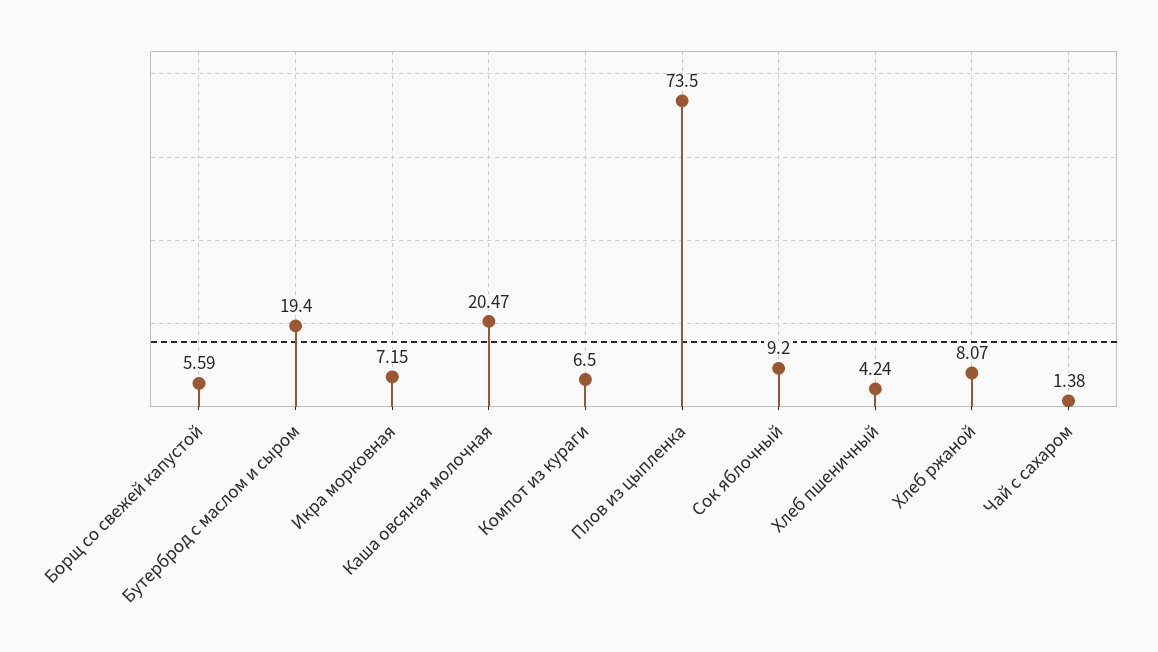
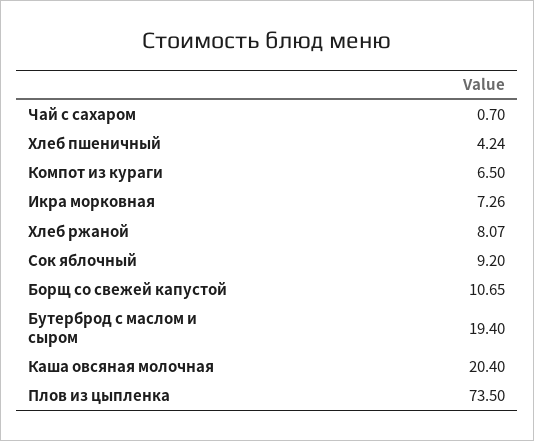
  {
-   "Борщ со свежей капустой": 5.59,
+   "Борщ со свежей капустой": 10.65,
    "Бутерброд с маслом и сыром": 19.4,
-   "Икра морковная": 7.15,
+   "Икра морковная": 7.26,
-   "Каша овсяная молочная": 20.47,
+   "Каша овсяная молочная": 20.4,
    "Компот из кураги": 6.5,
    "Плов из цыпленка": 73.5,
    "Сок яблочный": 9.2,
    "Хлеб пшеничный": 4.24,
    "Хлеб ржаной": 8.07,
-   "Чай с сахаром": 1.38
+   "Чай с сахаром": 0.7
  }

